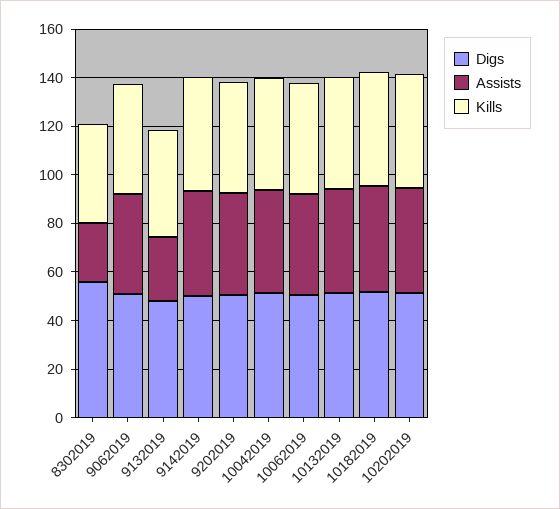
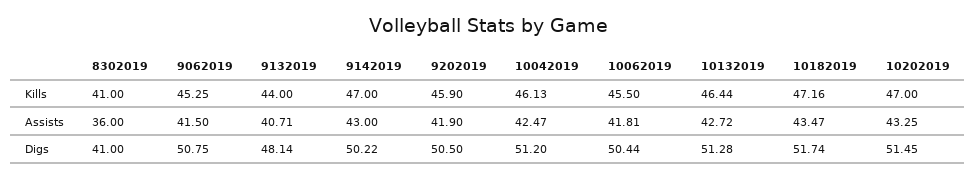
  {
    "Digs": {
-     "8302019": 55,
+     "8302019": 41,
      "9062019": 50.75,
      "9132019": 48.14,
      "9142019": 50.22,
      "9202019": 50.5,
      "10042019": 51.2,
      "10062019": 50.44,
      "10132019": 51.28,
      "10182019": 51.74,
      "10202019": 51.45
    },
    "Assists": {
-     "8302019": 25,
+     "8302019": 36,
      "9062019": 41.5,
-     "9132019": 25,
+     "9132019": 40.71,
      "9142019": 43,
      "9202019": 41.9,
      "10042019": 42.47,
      "10062019": 41.81,
      "10132019": 42.72,
      "10182019": 43.47,
      "10202019": 43.25
    },
    "Kills": {
      "8302019": 41,
      "9062019": 45.25,
      "9132019": 44,
      "9142019": 47,
      "9202019": 45.9,
      "10042019": 46.13,
      "10062019": 45.5,
      "10132019": 46.44,
      "10182019": 47.16,
      "10202019": 47
    }
  }

